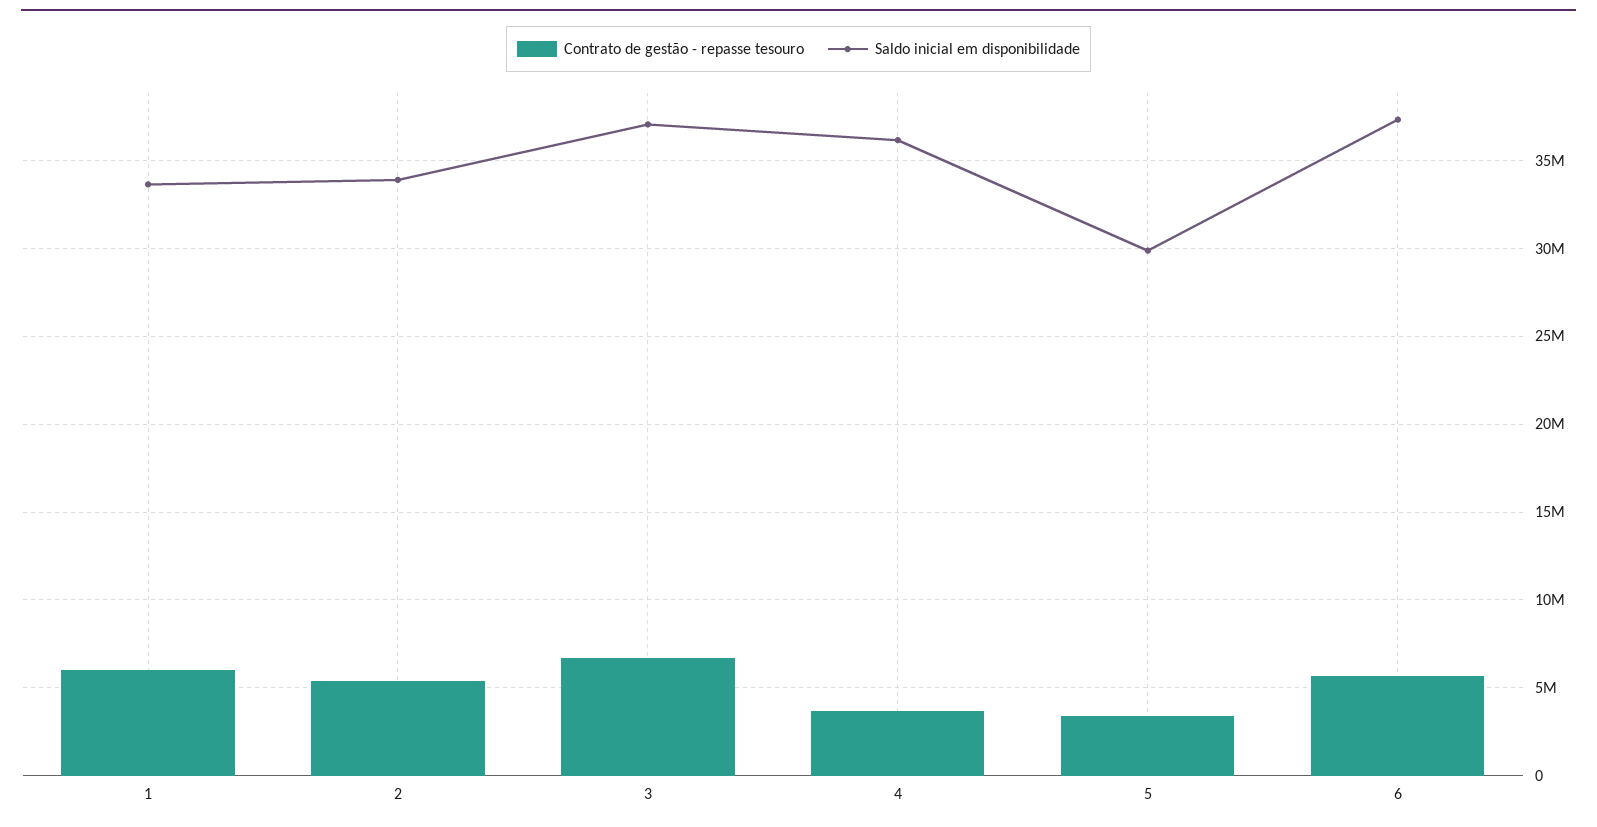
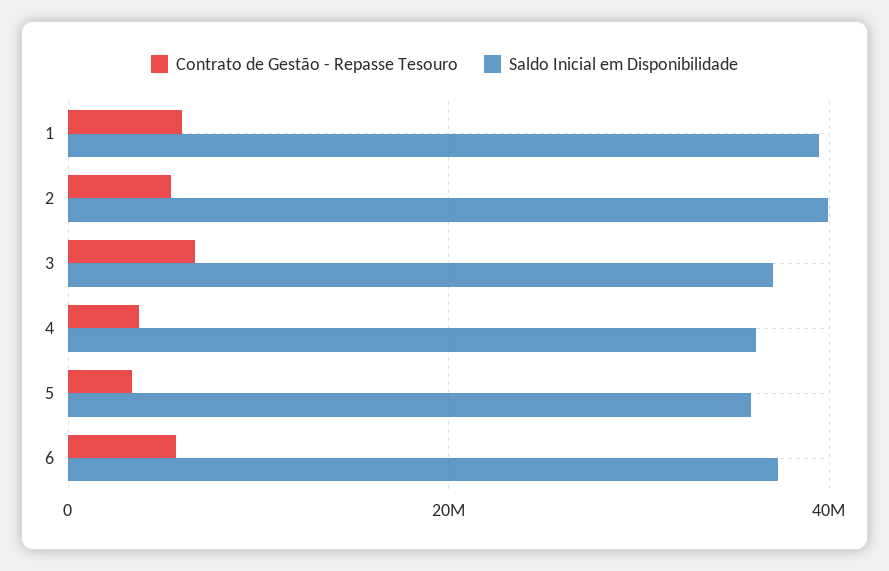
  {
    "Contrato de gestão - repasse tesouro": {
      "1": 6000000,
      "2": 5500000,
      "3": 6500000,
      "4": 3500000,
      "5": 3500000,
      "6": 5500000
    },
    "Saldo inicial em disponibilidade": {
-     "1": 33500000,
+     "1": 40000000,
-     "2": 34000000,
+     "2": 40000000,
      "3": 37000000,
      "4": 36000000,
-     "5": 30000000,
+     "5": 36000000,
      "6": 37500000
    }
  }

